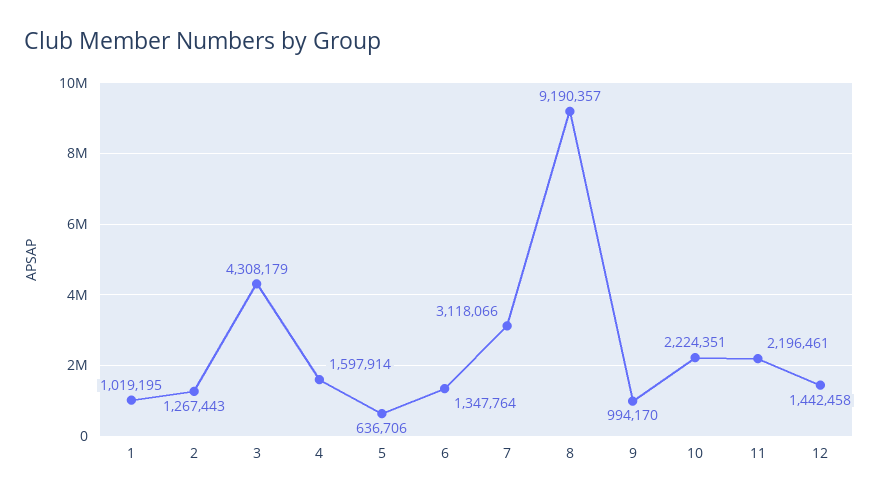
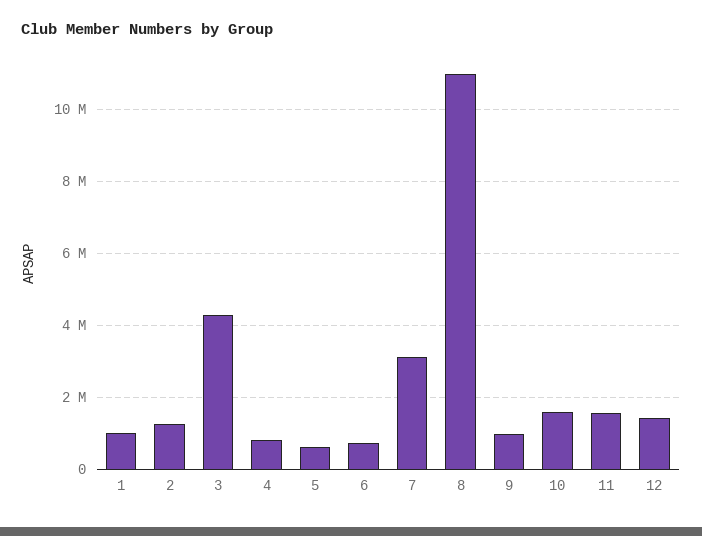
  {
    "1": 1019195,
    "2": 1267443,
    "3": 4308179,
-   "4": 1597914,
+   "4": 800000,
    "5": 636706,
-   "6": 1347764,
+   "6": 800000,
    "7": 3118066,
-   "8": 9190357,
+   "8": 11000000,
    "9": 994170,
-   "10": 2224351,
+   "10": 1600000,
-   "11": 2196461,
+   "11": 1600000,
    "12": 1442458
  }

